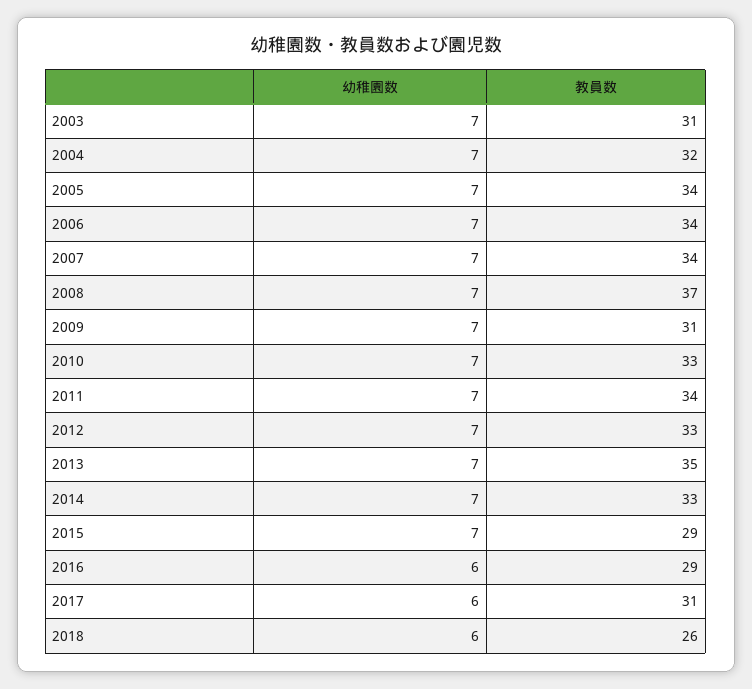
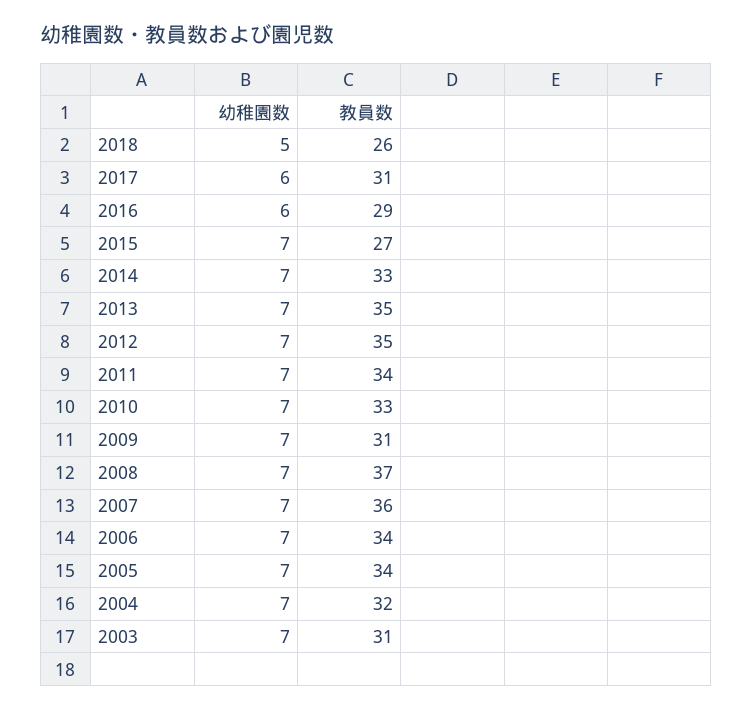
  {
    "幼稚園数": {
      "2003": 7,
      "2004": 7,
      "2005": 7,
      "2006": 7,
      "2007": 7,
      "2008": 7,
      "2009": 7,
      "2010": 7,
      "2011": 7,
      "2012": 7,
      "2013": 7,
      "2014": 7,
      "2015": 7,
      "2016": 6,
      "2017": 6,
-     "2018": 6
+     "2018": 5
    },
    "教員数": {
      "2003": 31,
      "2004": 32,
      "2005": 34,
      "2006": 34,
-     "2007": 34,
+     "2007": 36,
      "2008": 37,
      "2009": 31,
      "2010": 33,
      "2011": 34,
-     "2012": 33,
+     "2012": 35,
      "2013": 35,
      "2014": 33,
-     "2015": 29,
+     "2015": 27,
      "2016": 29,
      "2017": 31,
      "2018": 26
    }
  }

